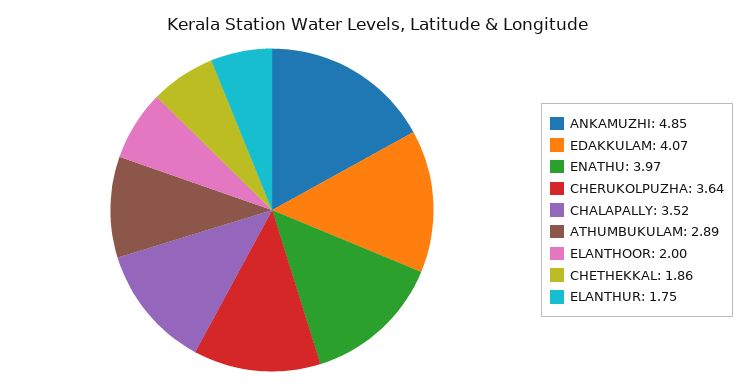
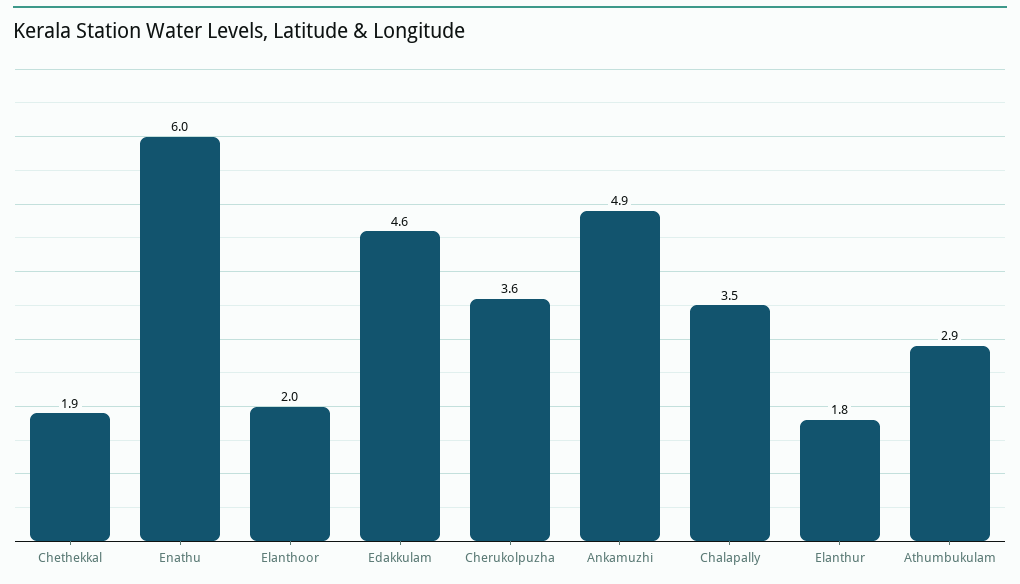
  {
    "ANKAMUZHI": 4.85,
-   "EDAKKULAM": 4.07,
+   "EDAKKULAM": 4.6,
-   "ENATHU": 3.97,
+   "ENATHU": 6,
    "CHERUKOLPUZHA": 3.64,
    "CHALAPALLY": 3.52,
    "ATHUMBUKULAM": 2.89,
    "ELANTHOOR": 2,
    "CHETHEKKAL": 1.86,
    "ELANTHUR": 1.75
  }

